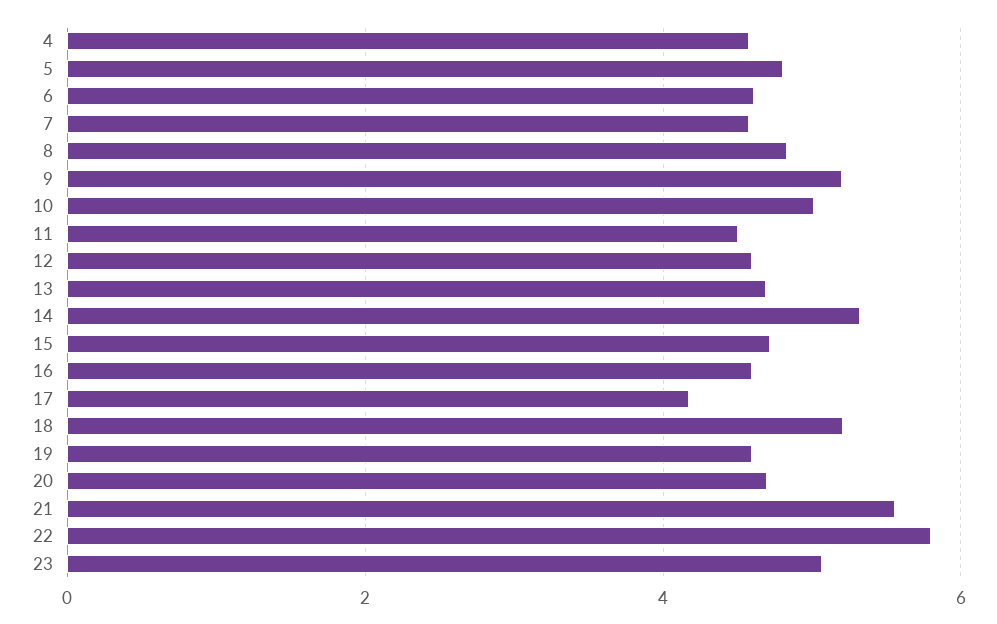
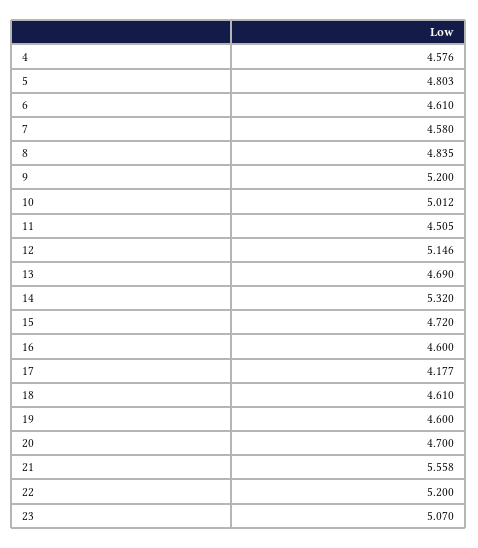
  {
    "4": 4.576,
    "5": 4.803,
    "6": 4.61,
    "7": 4.58,
    "8": 4.835,
    "9": 5.2,
    "10": 5.012,
    "11": 4.505,
-   "12": 4.6,
+   "12": 5.146,
    "13": 4.69,
    "14": 5.32,
    "15": 4.72,
    "16": 4.6,
    "17": 4.177,
-   "18": 5.2,
+   "18": 4.61,
    "19": 4.6,
    "20": 4.7,
    "21": 5.558,
-   "22": 5.8,
+   "22": 5.2,
    "23": 5.07
  }

